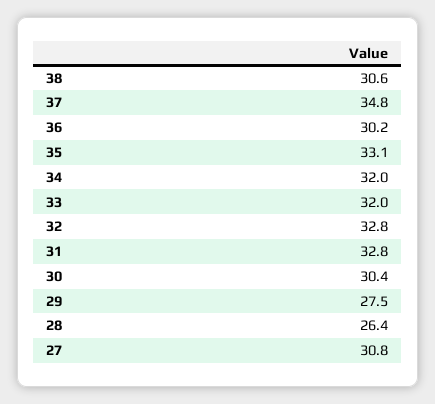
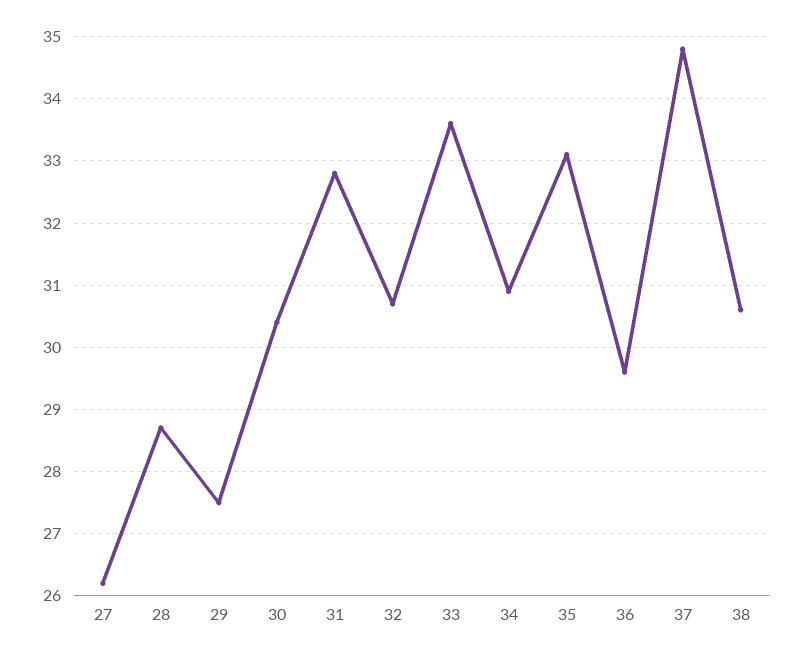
  {
    "38": 30.6,
    "37": 34.8,
-   "36": 30.2,
+   "36": 29.6,
    "35": 33.1,
-   "34": 32,
+   "34": 30.9,
-   "33": 32,
+   "33": 33.6,
-   "32": 32.8,
+   "32": 30.7,
    "31": 32.8,
    "30": 30.4,
    "29": 27.5,
-   "28": 26.4,
+   "28": 28.7,
-   "27": 30.8
+   "27": 26.2
  }

